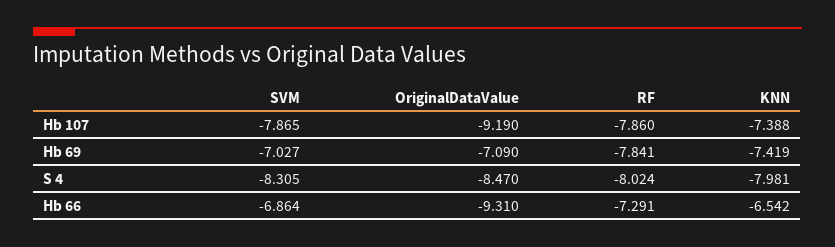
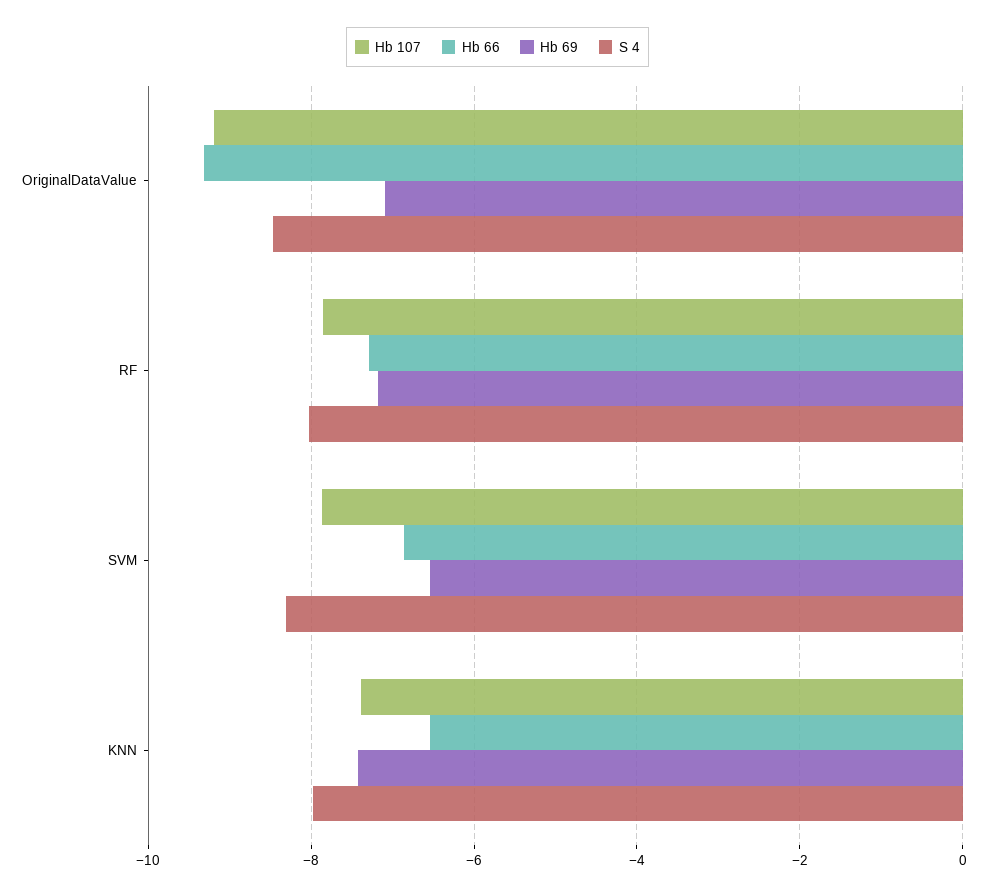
  {
    "Hb 107": {
      "SVM": -7.865,
      "OriginalDataValue": -9.19,
      "RF": -7.86,
      "KNN": -7.388
    },
    "Hb 69": {
-     "SVM": -7.027,
+     "SVM": -6.6,
      "OriginalDataValue": -7.09,
-     "RF": -7.841,
+     "RF": -7.2,
      "KNN": -7.419
    },
    "S 4": {
      "SVM": -8.305,
      "OriginalDataValue": -8.47,
      "RF": -8.024,
      "KNN": -7.981
    },
    "Hb 66": {
      "SVM": -6.864,
      "OriginalDataValue": -9.31,
      "RF": -7.291,
      "KNN": -6.542
    }
  }

